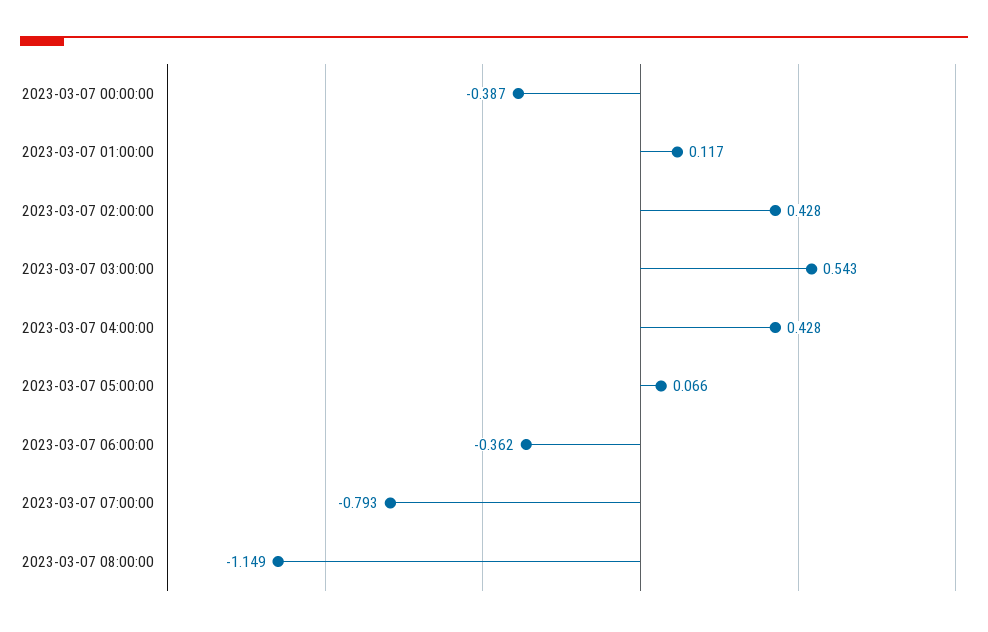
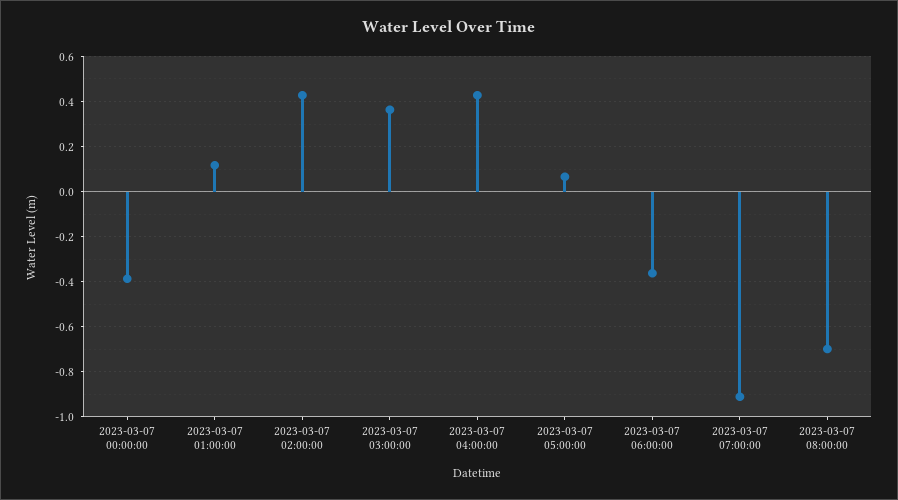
  {
    "2023-03-07 00:00:00": -0.387,
    "2023-03-07 01:00:00": 0.117,
    "2023-03-07 02:00:00": 0.428,
-   "2023-03-07 03:00:00": 0.543,
+   "2023-03-07 03:00:00": 0.35,
    "2023-03-07 04:00:00": 0.428,
    "2023-03-07 05:00:00": 0.066,
    "2023-03-07 06:00:00": -0.362,
-   "2023-03-07 07:00:00": -0.793,
+   "2023-03-07 07:00:00": -0.9,
-   "2023-03-07 08:00:00": -1.149
+   "2023-03-07 08:00:00": -0.7
  }

